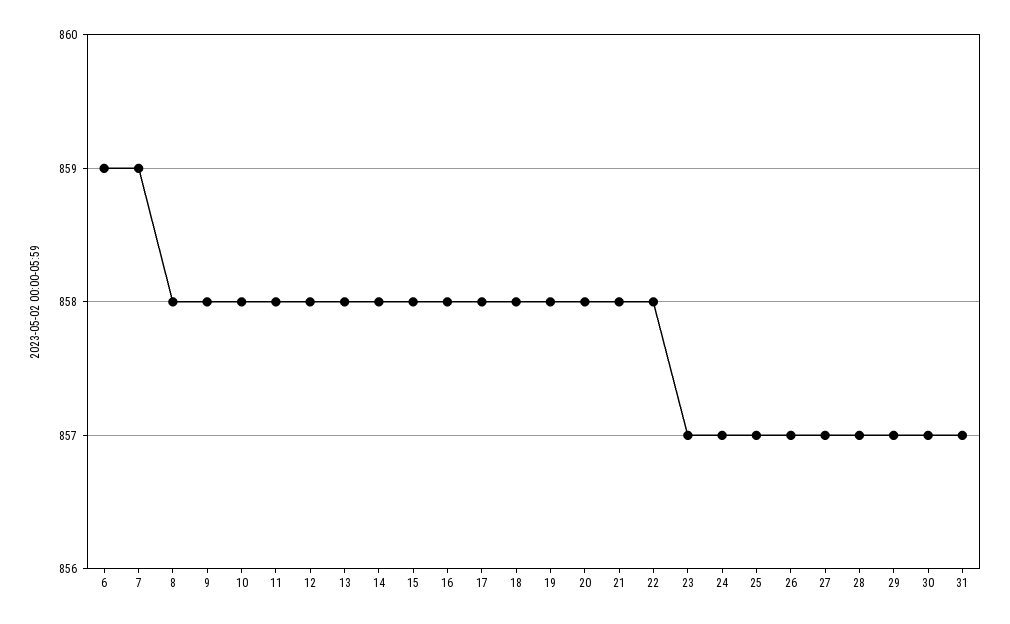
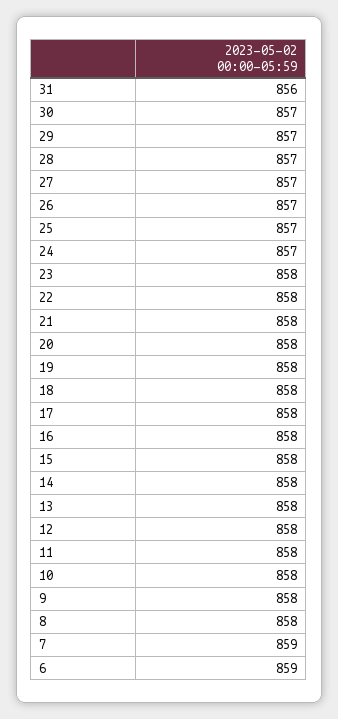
  {
    "6": 859,
    "7": 859,
    "8": 858,
    "9": 858,
    "10": 858,
    "11": 858,
    "12": 858,
    "13": 858,
    "14": 858,
    "15": 858,
    "16": 858,
    "17": 858,
    "18": 858,
    "19": 858,
    "20": 858,
    "21": 858,
    "22": 858,
-   "23": 857,
+   "23": 858,
    "24": 857,
    "25": 857,
    "26": 857,
    "27": 857,
    "28": 857,
    "29": 857,
    "30": 857,
-   "31": 857
+   "31": 856
  }

